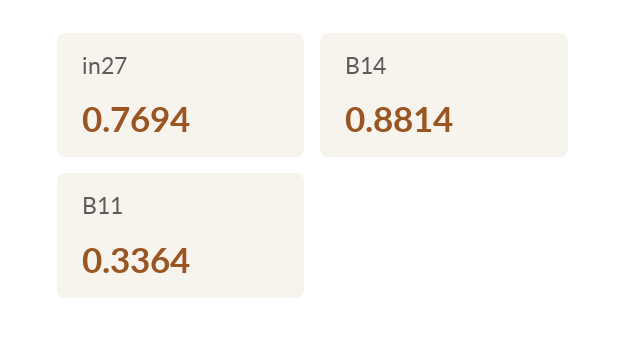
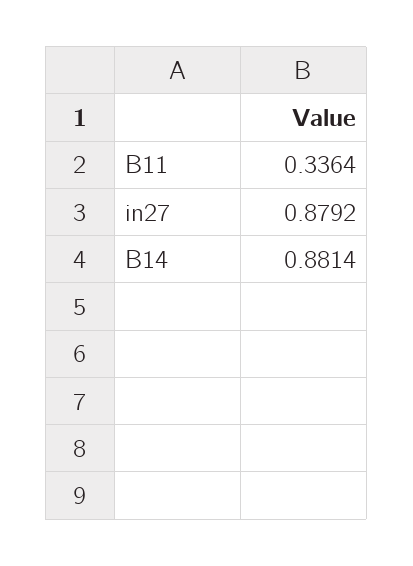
  {
-   "in27": 0.7694,
+   "in27": 0.8792,
    "B14": 0.8814,
    "B11": 0.3364
  }

